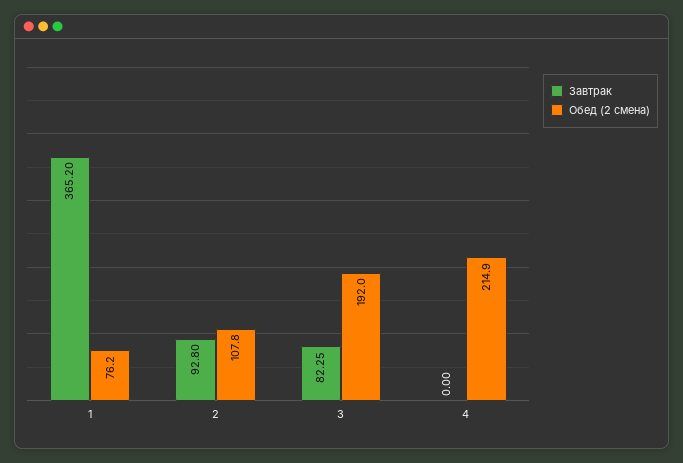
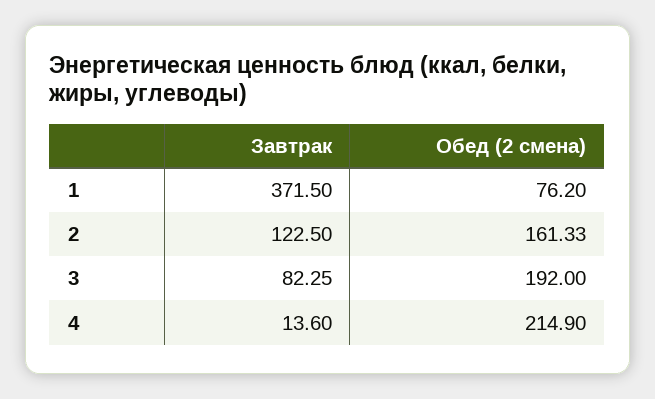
  {
    "Завтрак": {
-     "1": 365.2,
+     "1": 371.5,
-     "2": 92.8,
+     "2": 122.5,
      "3": 82.25,
-     "4": 0
+     "4": 13.6
    },
    "Обед (2 смена)": {
      "1": 76.2,
-     "2": 107.8,
+     "2": 161.33,
      "3": 192,
      "4": 214.9
    }
  }

